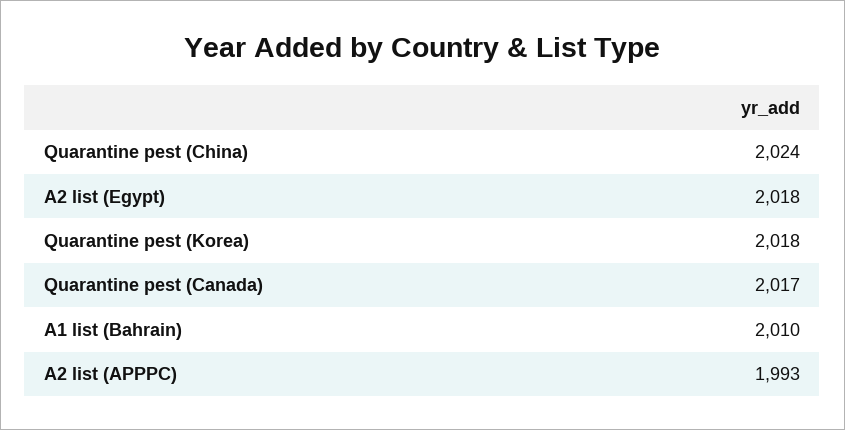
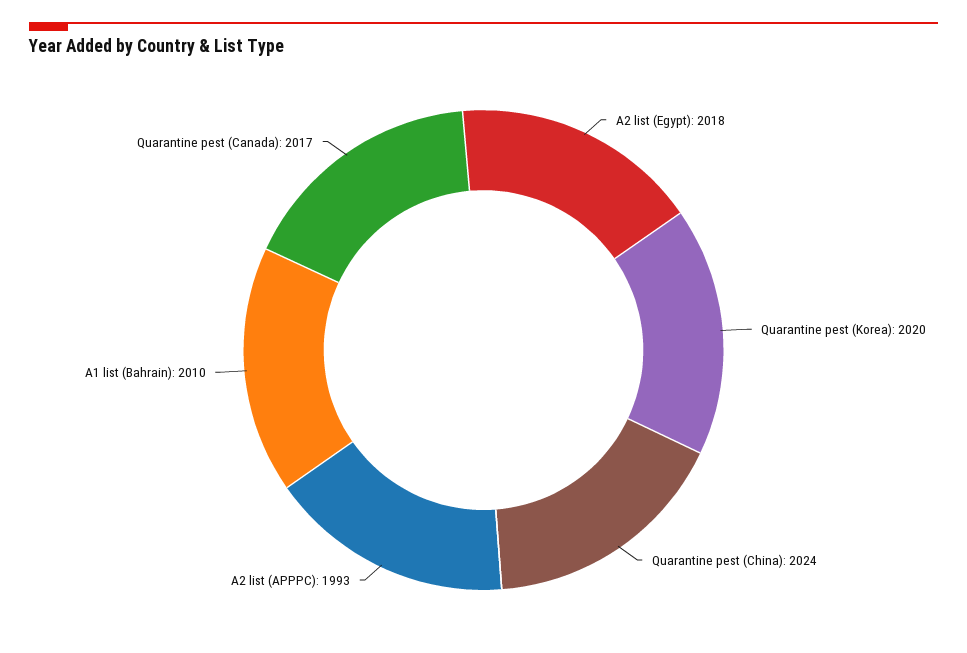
  {
    "Quarantine pest (China)": 2024,
    "A2 list (Egypt)": 2018,
-   "Quarantine pest (Korea)": 2018,
+   "Quarantine pest (Korea)": 2020,
    "Quarantine pest (Canada)": 2017,
    "A1 list (Bahrain)": 2010,
    "A2 list (APPPC)": 1993
  }

